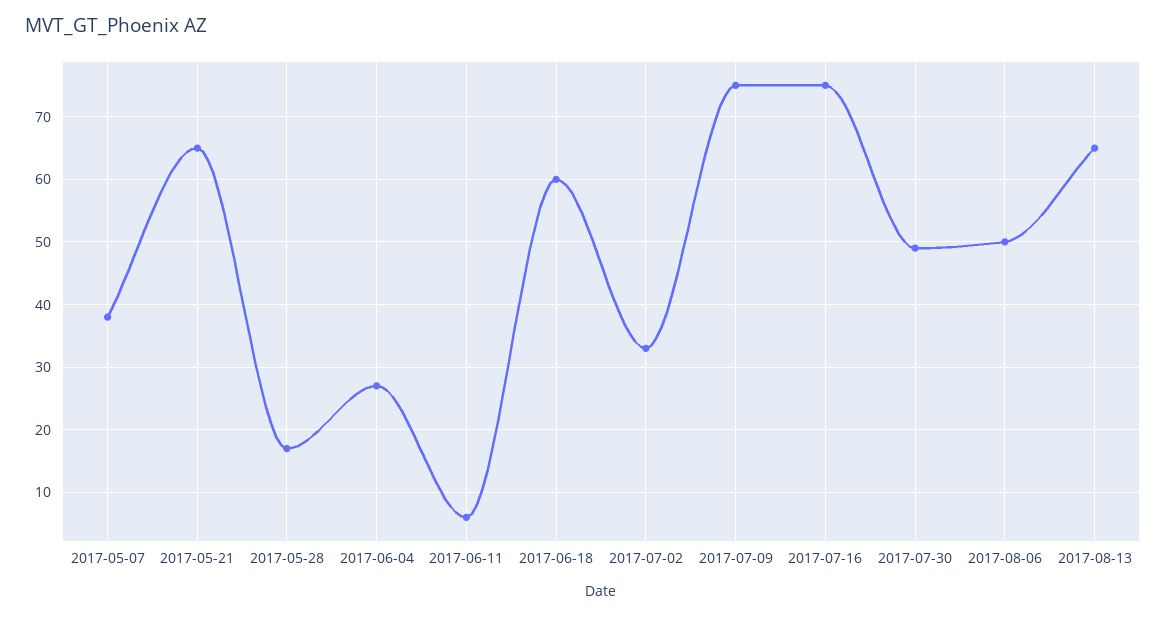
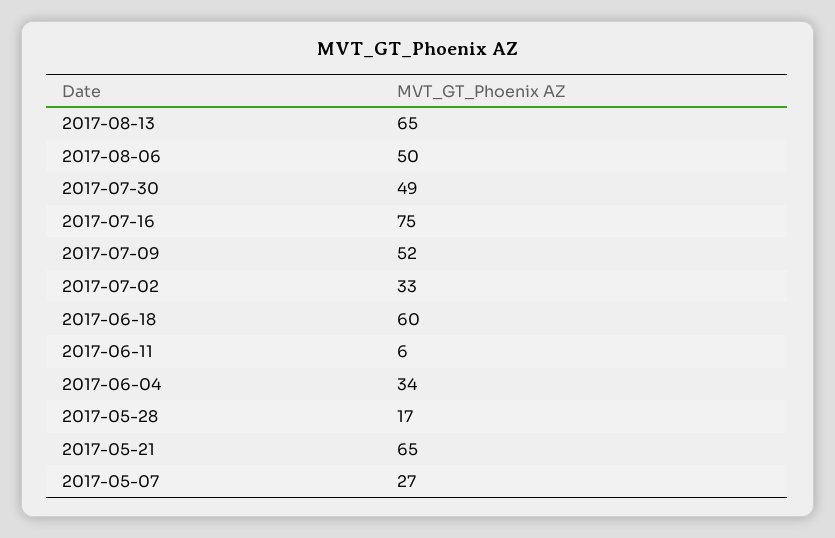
  {
-   "2017-05-07": 38,
+   "2017-05-07": 27,
    "2017-05-21": 65,
    "2017-05-28": 17,
-   "2017-06-04": 27,
+   "2017-06-04": 34,
    "2017-06-11": 6,
    "2017-06-18": 60,
    "2017-07-02": 33,
-   "2017-07-09": 75,
+   "2017-07-09": 52,
    "2017-07-16": 75,
    "2017-07-30": 49,
    "2017-08-06": 50,
    "2017-08-13": 65
  }

